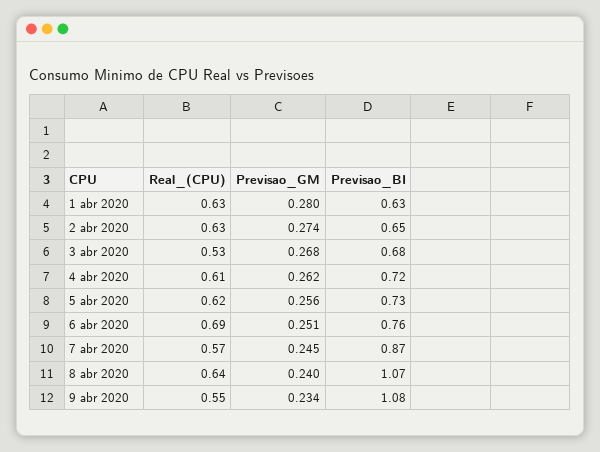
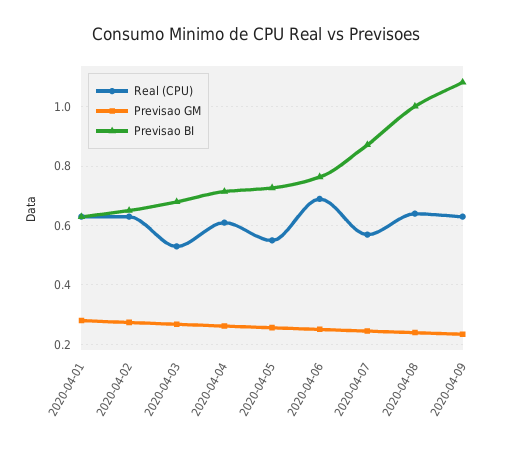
  {
    "Real_(CPU)": {
      "1 abr 2020": 0.63,
      "2 abr 2020": 0.63,
      "3 abr 2020": 0.53,
      "4 abr 2020": 0.61,
-     "5 abr 2020": 0.62,
+     "5 abr 2020": 0.55,
      "6 abr 2020": 0.69,
      "7 abr 2020": 0.57,
      "8 abr 2020": 0.64,
-     "9 abr 2020": 0.55
+     "9 abr 2020": 0.625
    },
    "Previsao_GM": {
      "1 abr 2020": 0.28,
      "2 abr 2020": 0.274,
      "3 abr 2020": 0.268,
      "4 abr 2020": 0.262,
      "5 abr 2020": 0.256,
      "6 abr 2020": 0.251,
      "7 abr 2020": 0.245,
      "8 abr 2020": 0.24,
      "9 abr 2020": 0.234
    },
    "Previsao_BI": {
      "1 abr 2020": 0.63,
      "2 abr 2020": 0.65,
      "3 abr 2020": 0.68,
      "4 abr 2020": 0.72,
      "5 abr 2020": 0.73,
      "6 abr 2020": 0.76,
      "7 abr 2020": 0.87,
-     "8 abr 2020": 1.07,
+     "8 abr 2020": 1,
      "9 abr 2020": 1.08
    }
  }

